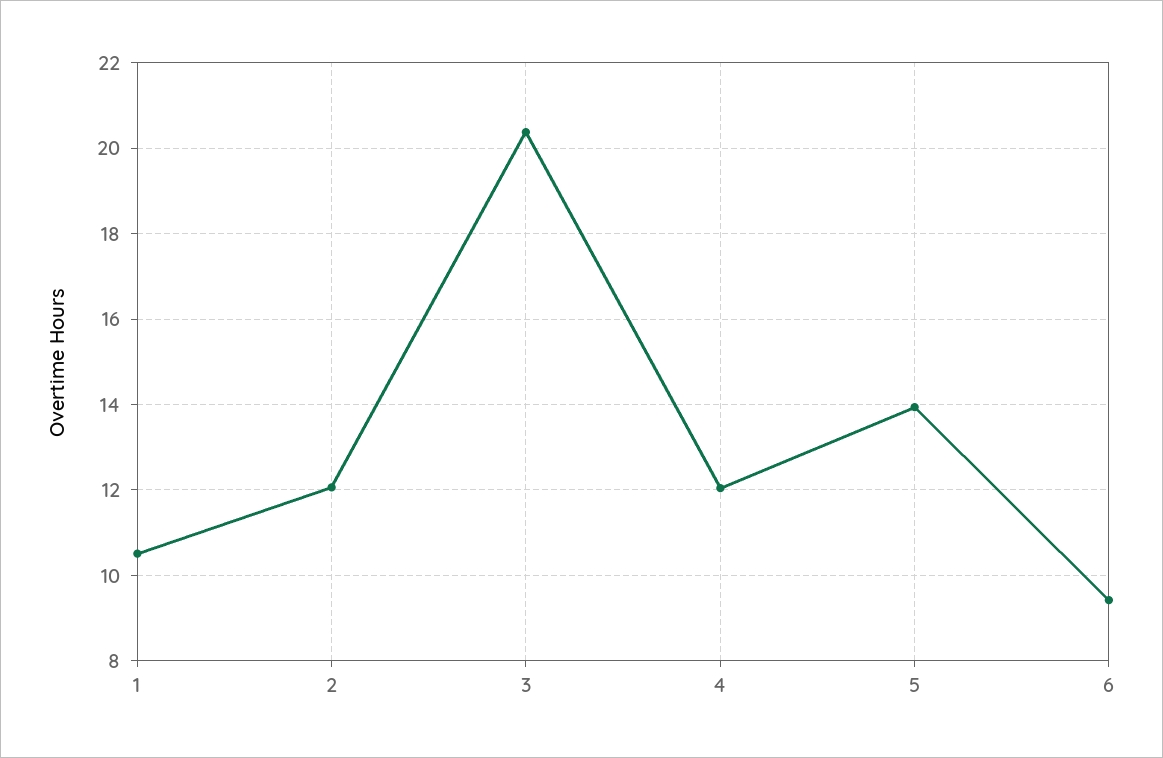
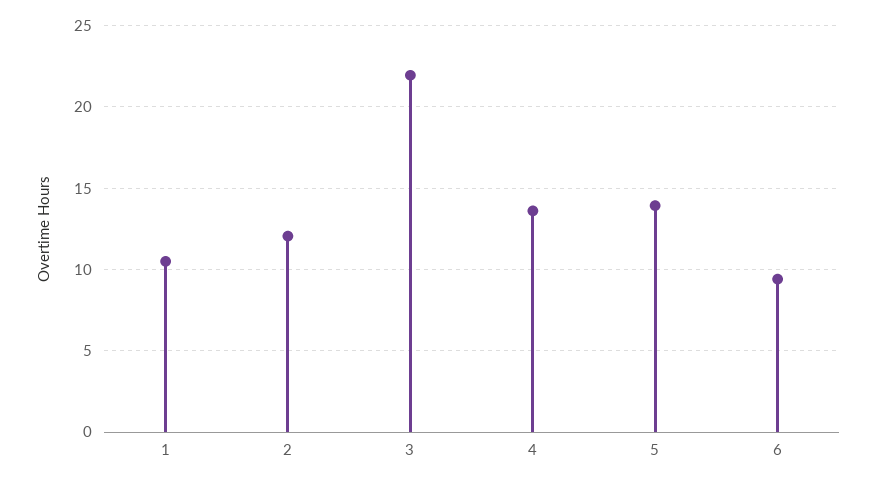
  {
    "1": 10.6,
    "2": 12,
-   "3": 20.4,
+   "3": 22,
-   "4": 12,
+   "4": 13.5,
    "5": 14,
    "6": 9.4
  }

